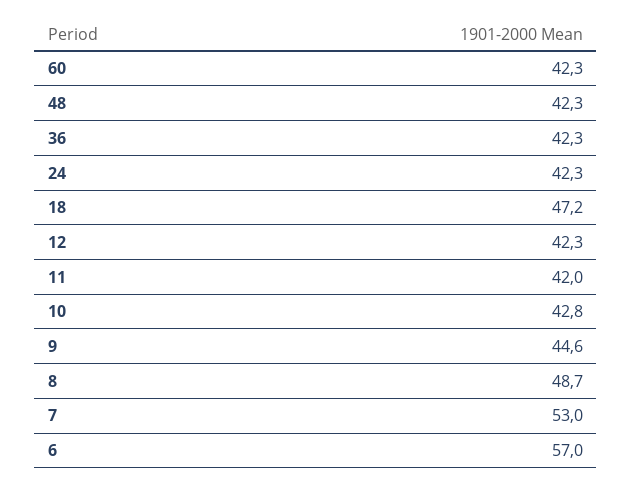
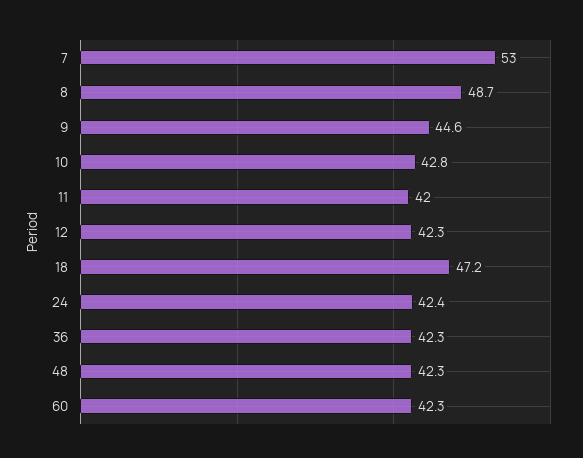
  {
    "60": 42.3,
    "48": 42.3,
    "36": 42.3,
-   "24": 42.3,
+   "24": 42.4,
    "18": 47.2,
    "12": 42.3,
    "11": 42,
    "10": 42.8,
    "9": 44.6,
    "8": 48.7,
-   "7": 53,
+   "7": 53
-   "6": 57
  }

